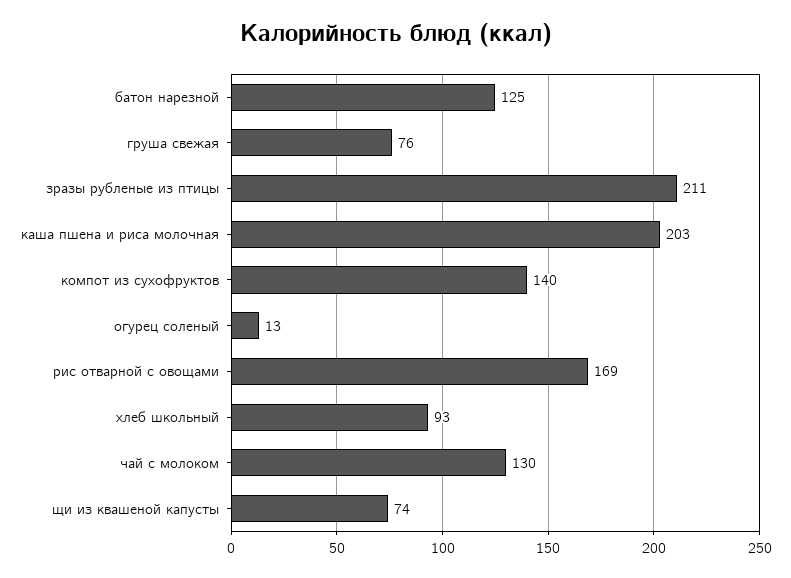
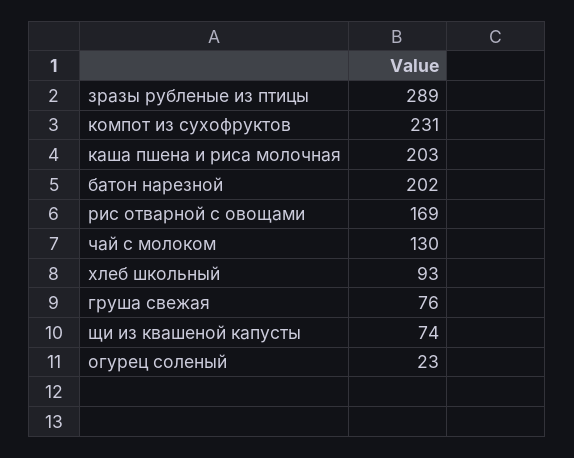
  {
-   "батон нарезной": 125,
+   "батон нарезной": 202,
    "груша свежая": 76,
-   "зразы рубленые из птицы": 211,
+   "зразы рубленые из птицы": 289,
    "каша пшена и риса молочная": 203,
-   "компот из сухофруктов": 140,
+   "компот из сухофруктов": 231,
-   "огурец соленый": 13,
+   "огурец соленый": 23,
    "рис отварной с овощами": 169,
    "хлеб школьный": 93,
    "чай с молоком": 130,
    "щи из квашеной капусты": 74
  }

